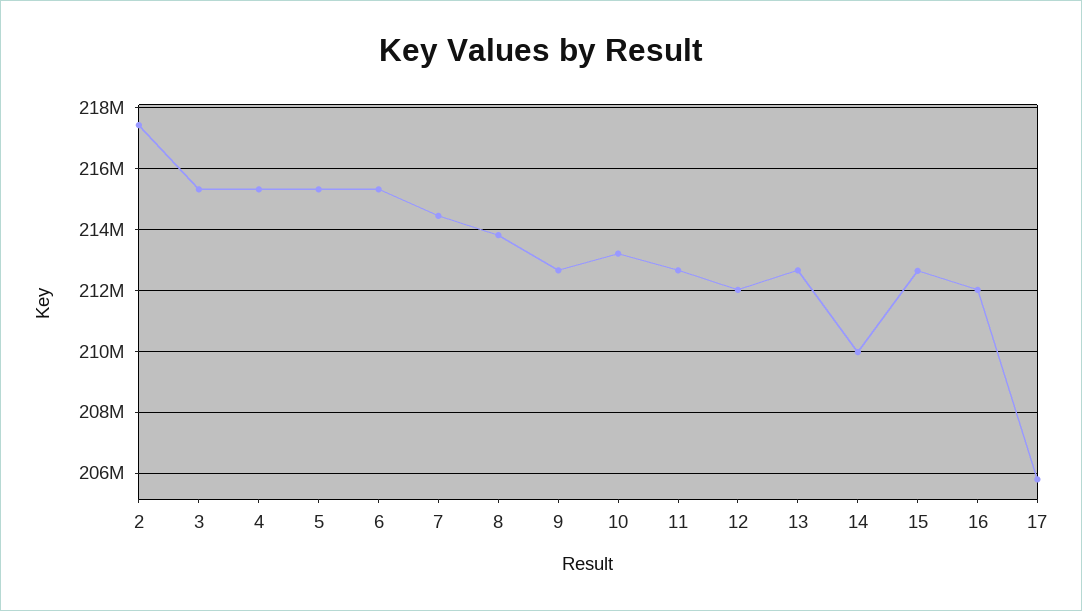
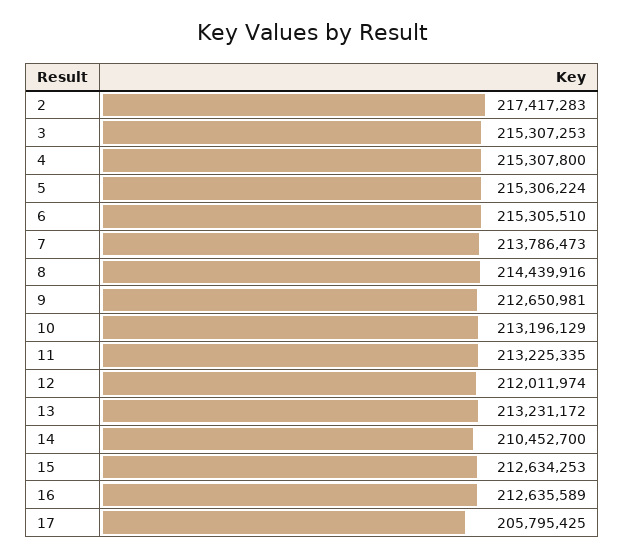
  {
    "2": 217417283,
    "3": 215307253,
    "4": 215307800,
    "5": 215306224,
    "6": 215305510,
-   "7": 214400000,
+   "7": 213786473,
-   "8": 213800000,
+   "8": 214439916,
    "9": 212650981,
    "10": 213196129,
-   "11": 212600000,
+   "11": 213225335,
    "12": 212011974,
-   "13": 212600000,
+   "13": 213231172,
-   "14": 210000000,
+   "14": 210452700,
    "15": 212634253,
-   "16": 212000000,
+   "16": 212635589,
    "17": 205795425
  }

